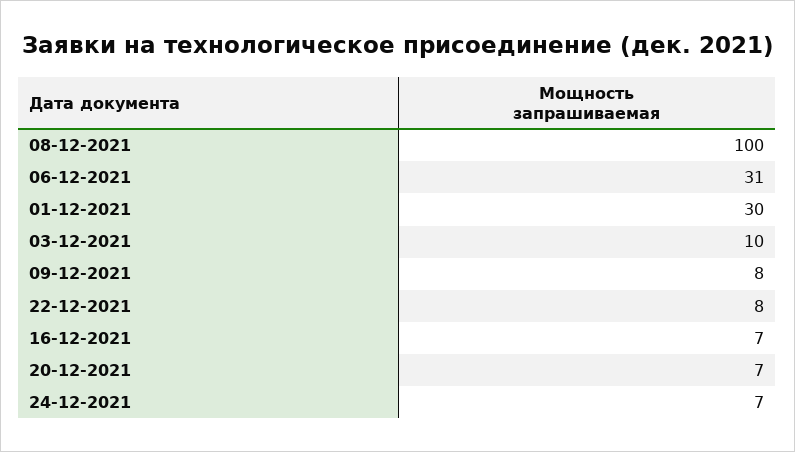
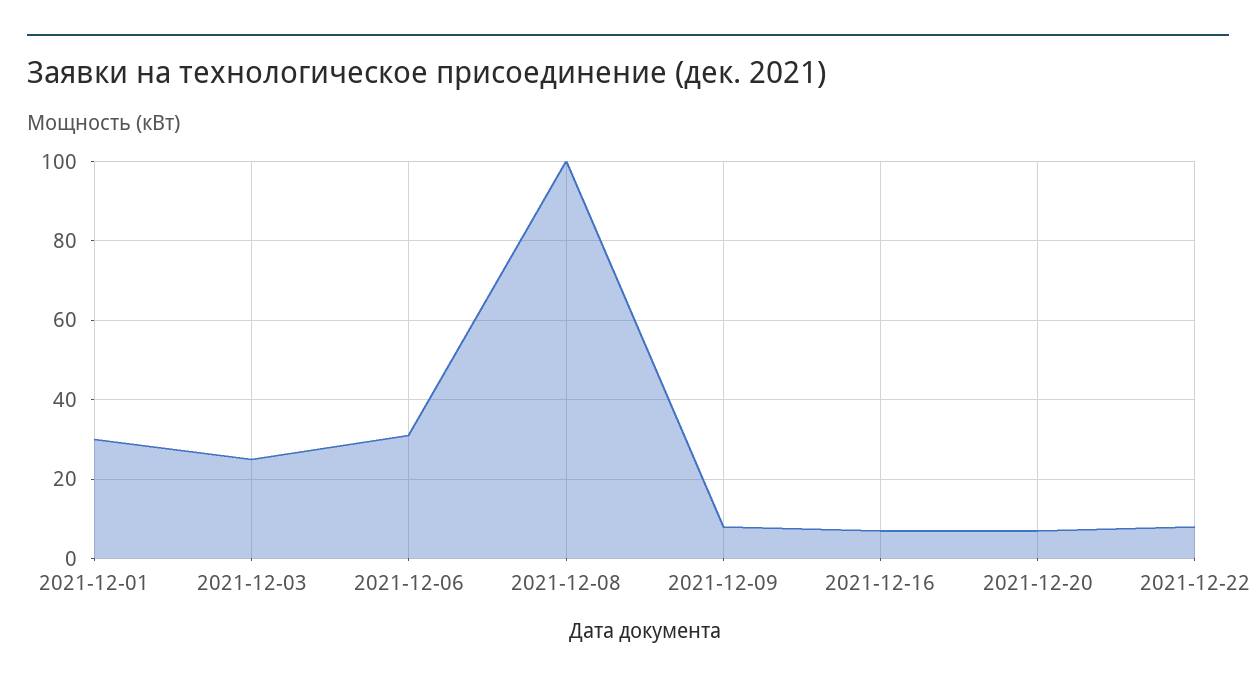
  {
    "08-12-2021": 100,
    "06-12-2021": 31,
    "01-12-2021": 30,
-   "03-12-2021": 10,
+   "03-12-2021": 25,
    "09-12-2021": 8,
    "22-12-2021": 8,
    "16-12-2021": 7,
-   "20-12-2021": 7,
+   "20-12-2021": 7
-   "24-12-2021": 7
  }

